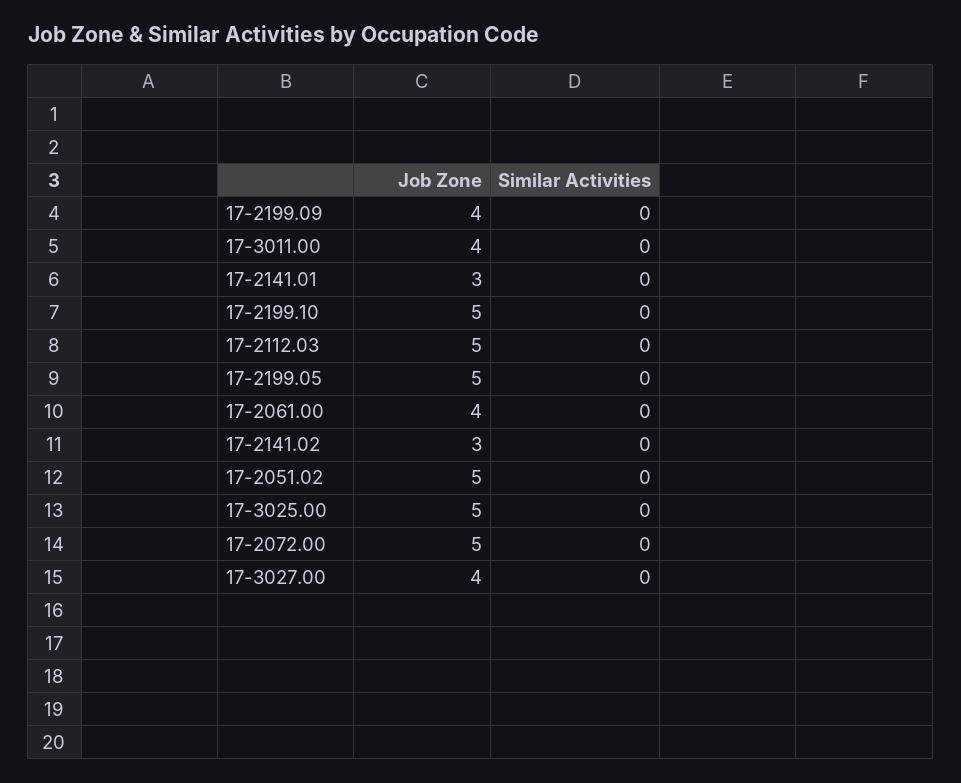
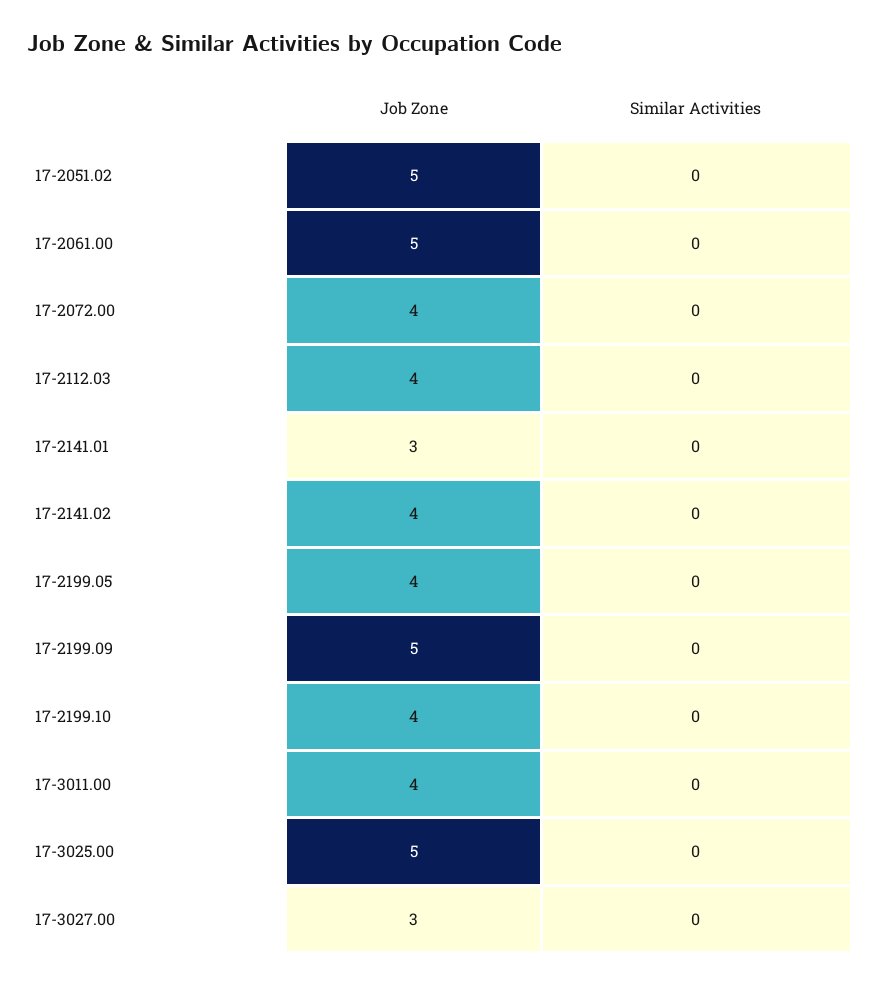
  {
    "Job Zone": {
-     "17-2199.09": 4,
+     "17-2199.09": 5,
      "17-3011.00": 4,
      "17-2141.01": 3,
-     "17-2199.10": 5,
+     "17-2199.10": 4,
-     "17-2112.03": 5,
+     "17-2112.03": 4,
-     "17-2199.05": 5,
+     "17-2199.05": 4,
-     "17-2061.00": 4,
+     "17-2061.00": 5,
-     "17-2141.02": 3,
+     "17-2141.02": 4,
      "17-2051.02": 5,
      "17-3025.00": 5,
-     "17-2072.00": 5,
+     "17-2072.00": 4,
-     "17-3027.00": 4
+     "17-3027.00": 3
    },
    "Similar Activities": {
      "17-2199.09": 0,
      "17-3011.00": 0,
      "17-2141.01": 0,
      "17-2199.10": 0,
      "17-2112.03": 0,
      "17-2199.05": 0,
      "17-2061.00": 0,
      "17-2141.02": 0,
      "17-2051.02": 0,
      "17-3025.00": 0,
      "17-2072.00": 0,
      "17-3027.00": 0
    }
  }

